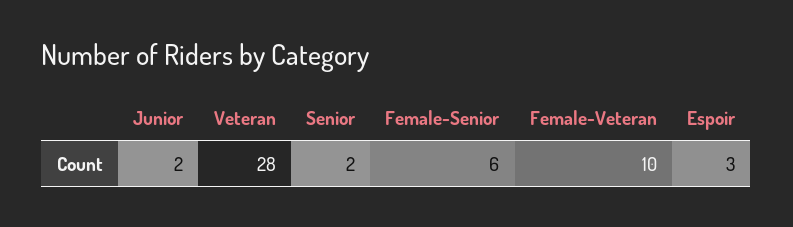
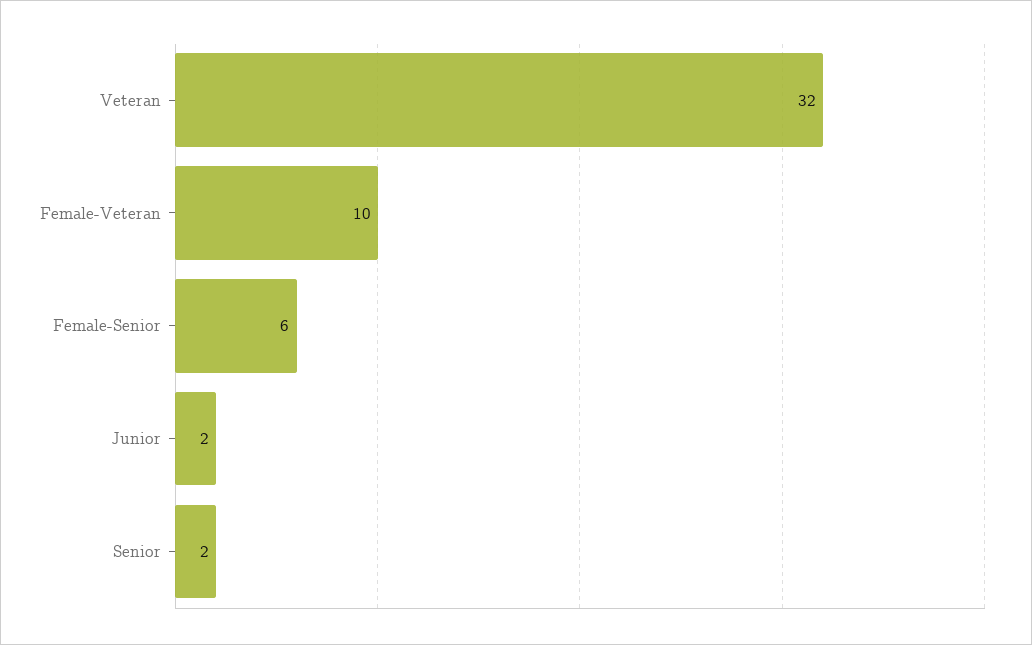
  {
    "Junior": 2,
-   "Veteran": 28,
+   "Veteran": 32,
    "Senior": 2,
    "Female-Senior": 6,
-   "Female-Veteran": 10,
+   "Female-Veteran": 10
-   "Espoir": 3
  }

